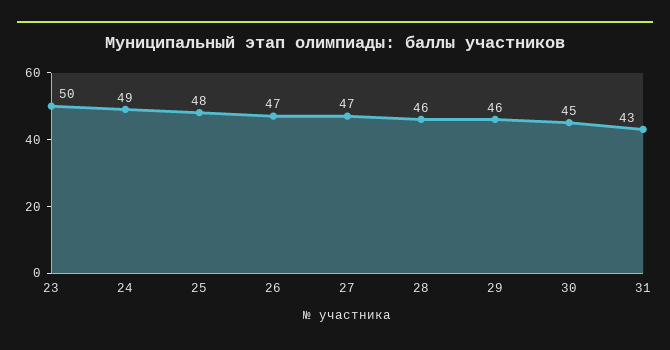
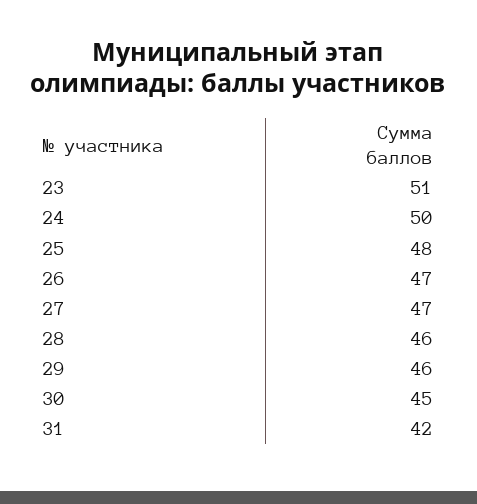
  {
-   "23": 50,
+   "23": 51,
-   "24": 49,
+   "24": 50,
    "25": 48,
    "26": 47,
    "27": 47,
    "28": 46,
    "29": 46,
    "30": 45,
-   "31": 43
+   "31": 42
  }

